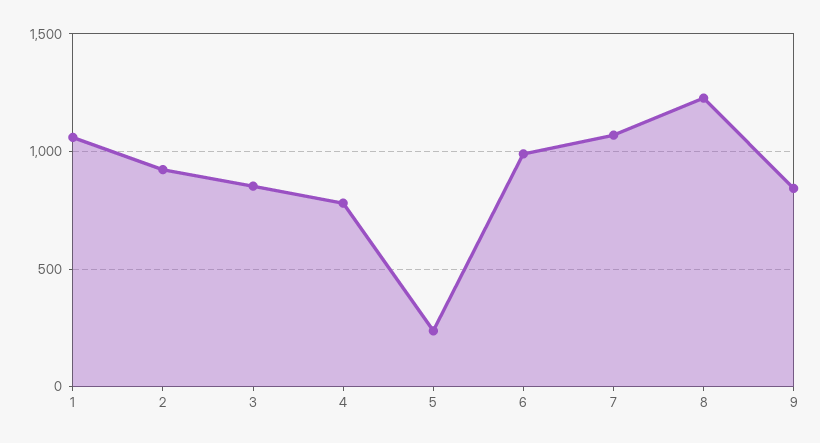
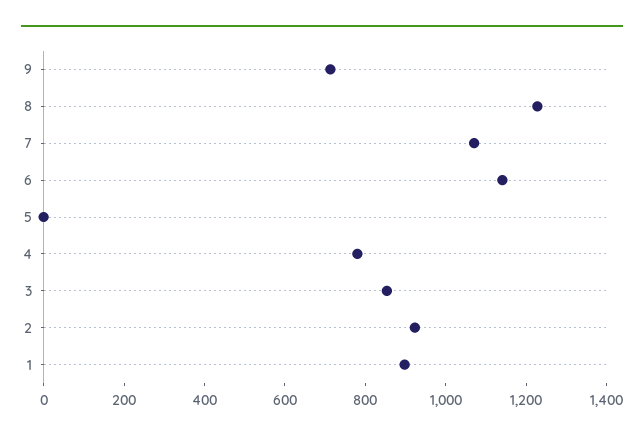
  {
-   "1": 1050,
+   "1": 900,
    "2": 900,
    "3": 850,
    "4": 800,
-   "5": 250,
+   "5": 0,
-   "6": 1000,
+   "6": 1150,
    "7": 1050,
    "8": 1250,
-   "9": 850
+   "9": 700
  }

